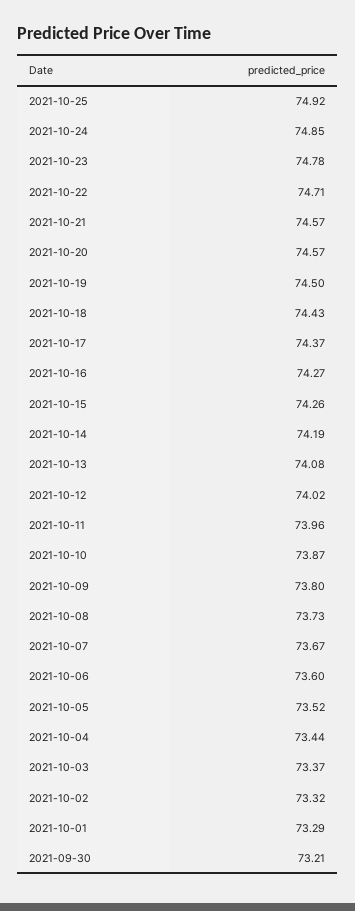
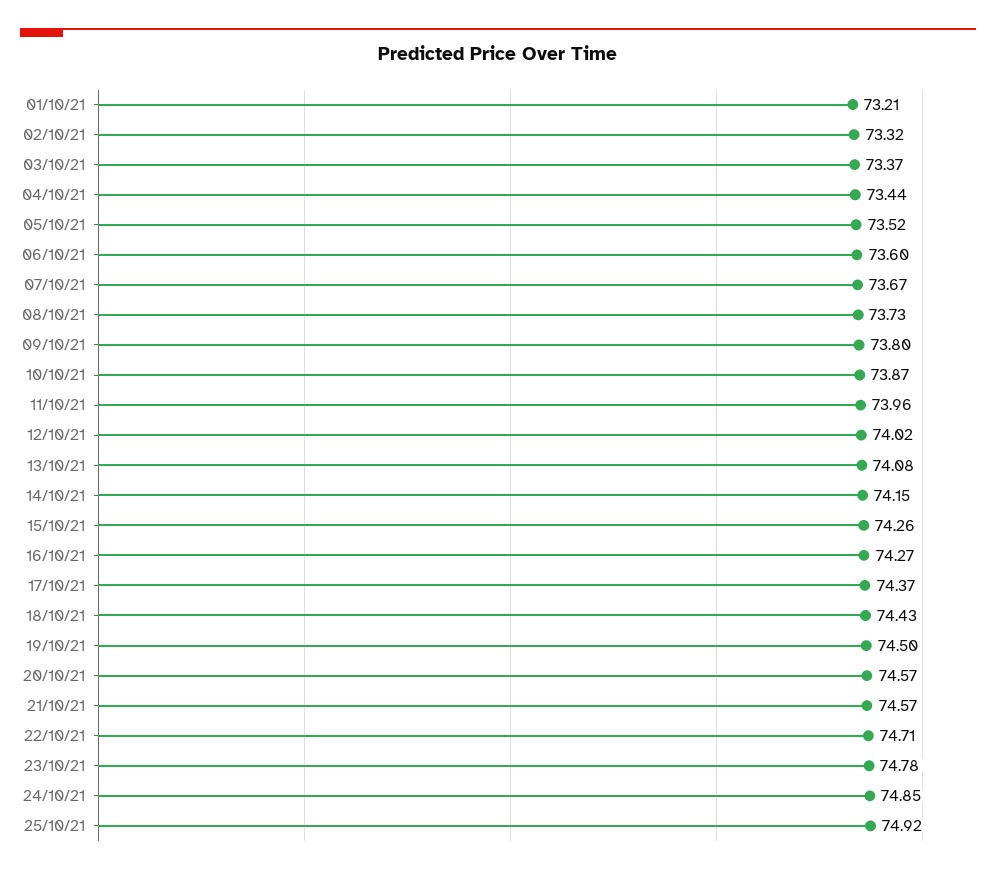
  {
    "2021-10-25": 74.92,
    "2021-10-24": 74.85,
    "2021-10-23": 74.78,
    "2021-10-22": 74.71,
    "2021-10-21": 74.57,
    "2021-10-20": 74.57,
    "2021-10-19": 74.5,
    "2021-10-18": 74.43,
    "2021-10-17": 74.37,
    "2021-10-16": 74.27,
    "2021-10-15": 74.26,
-   "2021-10-14": 74.19,
+   "2021-10-14": 74.15,
    "2021-10-13": 74.08,
    "2021-10-12": 74.02,
    "2021-10-11": 73.96,
    "2021-10-10": 73.87,
    "2021-10-09": 73.8,
    "2021-10-08": 73.73,
    "2021-10-07": 73.67,
    "2021-10-06": 73.6,
    "2021-10-05": 73.52,
    "2021-10-04": 73.44,
    "2021-10-03": 73.37,
    "2021-10-02": 73.32,
-   "2021-10-01": 73.29,
+   "2021-10-01": 73.21
-   "2021-09-30": 73.21
  }

